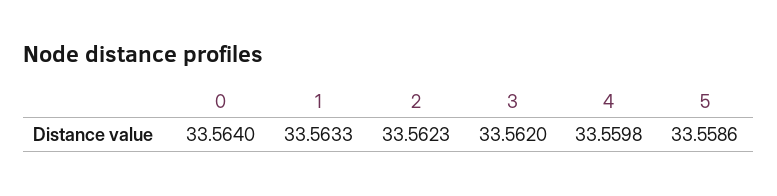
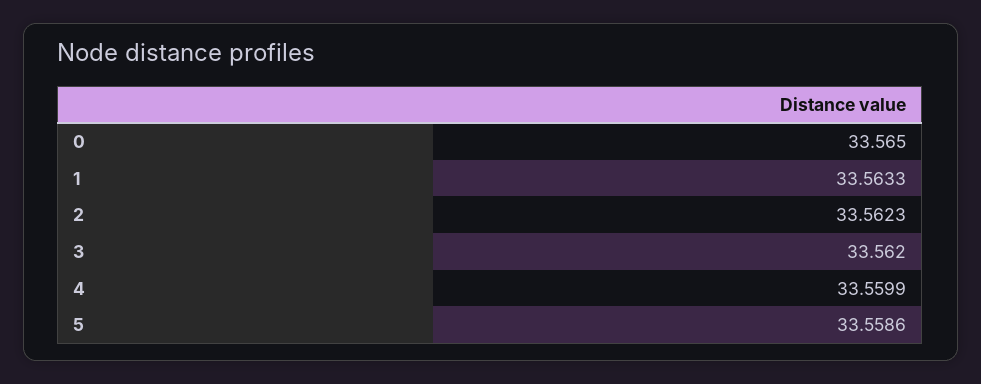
  {
-   "0": 33.564,
+   "0": 33.565,
    "1": 33.5633,
    "2": 33.5623,
    "3": 33.562,
-   "4": 33.5598,
+   "4": 33.5599,
    "5": 33.5586
  }

